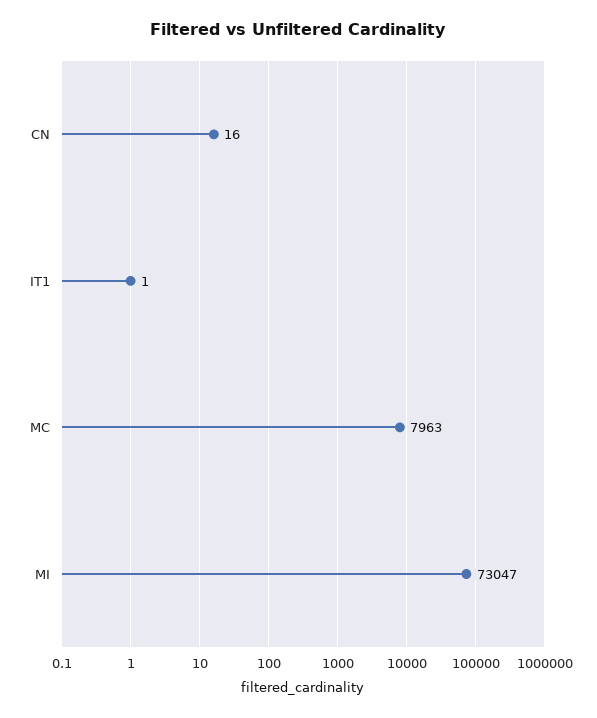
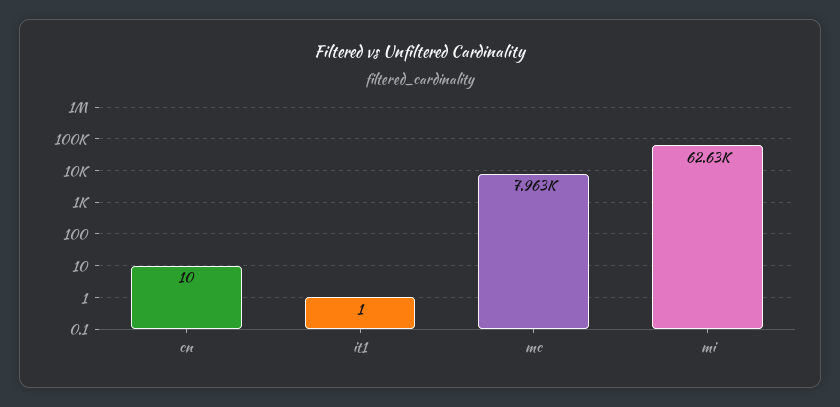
  {
-   "CN": 16,
+   "CN": 10,
    "IT1": 1,
    "MC": 7963,
-   "MI": 73047
+   "MI": 62630
  }

